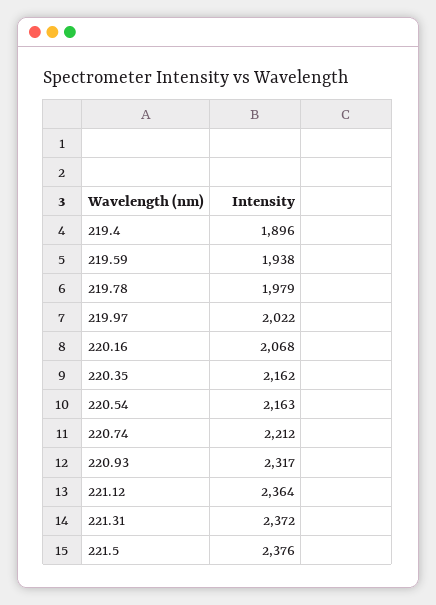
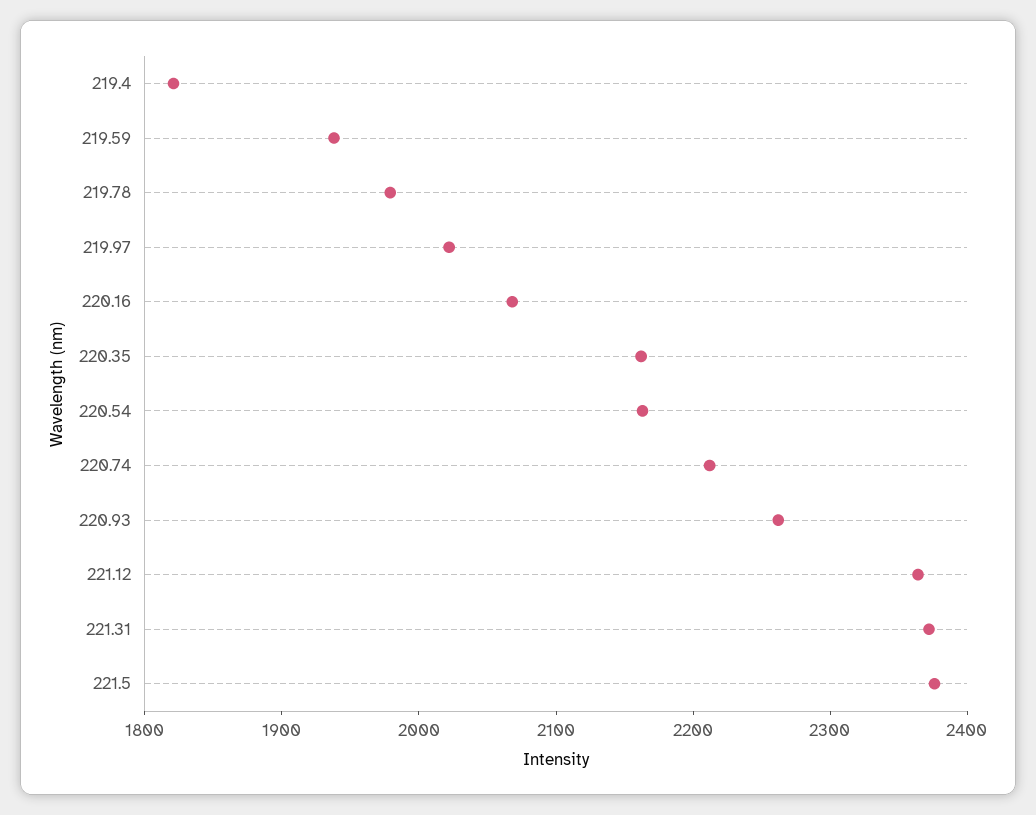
  {
-   "219.4": 1896,
+   "219.4": 1820,
    "219.59": 1938,
    "219.78": 1979,
    "219.97": 2022,
    "220.16": 2068,
    "220.35": 2162,
    "220.54": 2163,
    "220.74": 2212,
-   "220.93": 2317,
+   "220.93": 2260,
    "221.12": 2364,
    "221.31": 2372,
    "221.5": 2376
  }

